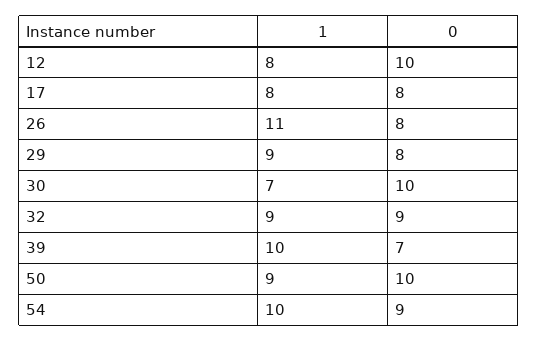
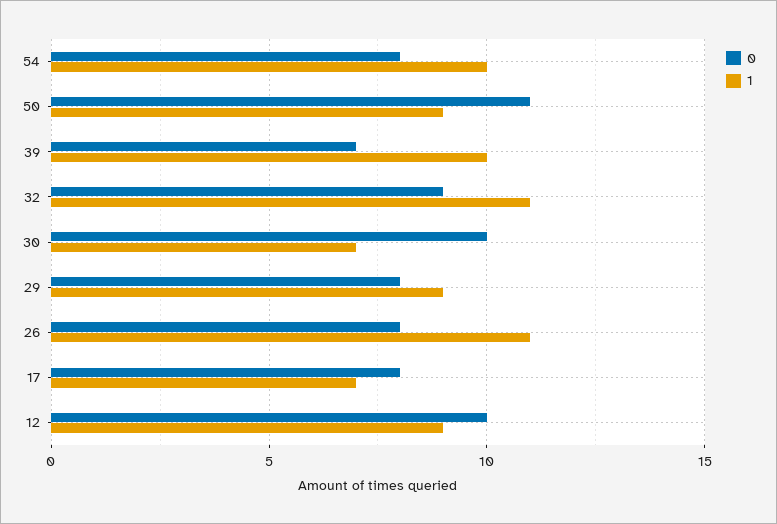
  {
    "1": {
-     "12": 8,
+     "12": 9,
-     "17": 8,
+     "17": 7,
      "26": 11,
      "29": 9,
      "30": 7,
-     "32": 9,
+     "32": 11,
      "39": 10,
      "50": 9,
      "54": 10
    },
    "0": {
      "12": 10,
      "17": 8,
      "26": 8,
      "29": 8,
      "30": 10,
      "32": 9,
      "39": 7,
-     "50": 10,
+     "50": 11,
-     "54": 9
+     "54": 8
    }
  }

